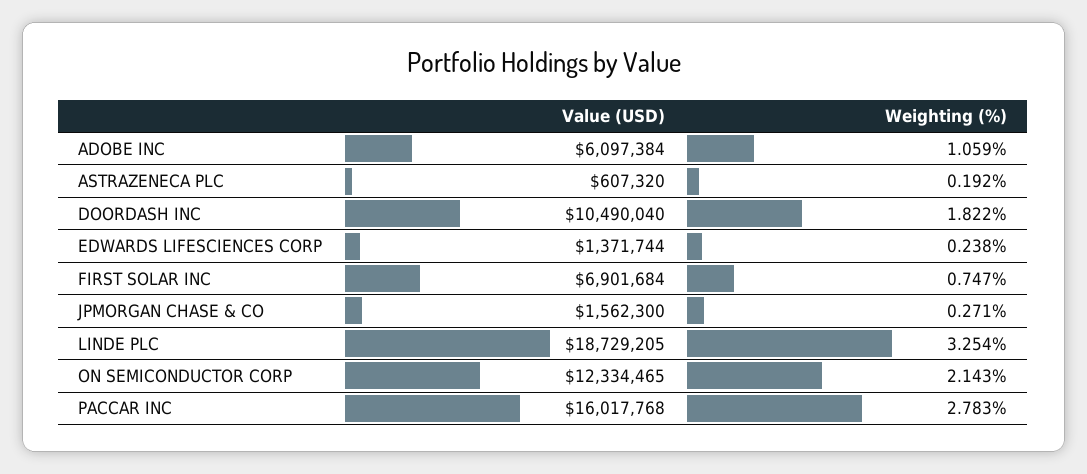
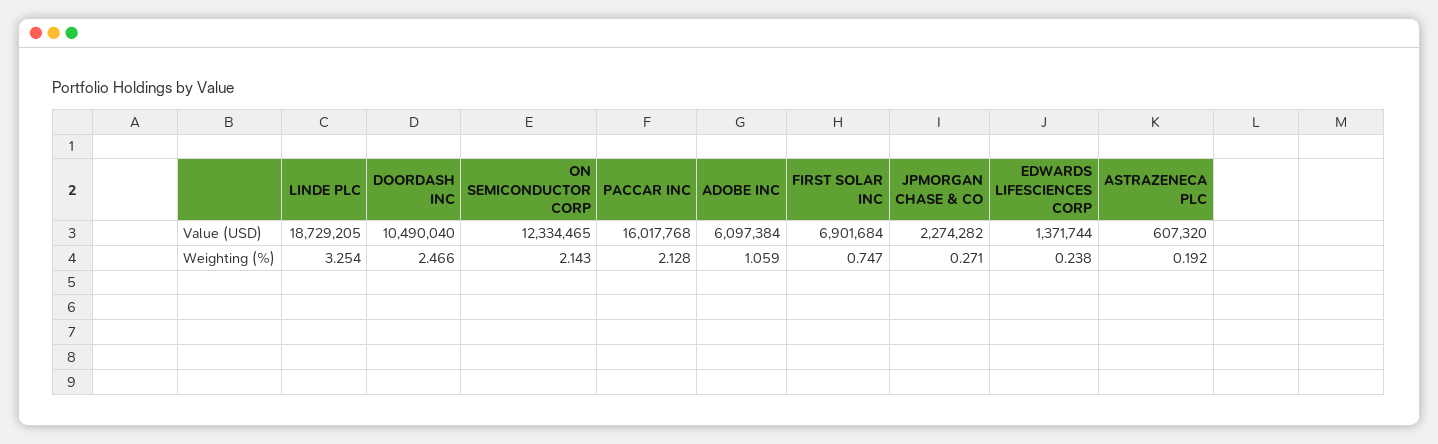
  {
    "Value (USD)": {
      "ADOBE INC": 6097384,
      "ASTRAZENECA PLC": 607320,
      "DOORDASH INC": 10490040,
      "EDWARDS LIFESCIENCES CORP": 1371744,
      "FIRST SOLAR INC": 6901684,
-     "JPMORGAN CHASE & CO": 1562300,
+     "JPMORGAN CHASE & CO": 2274282,
      "LINDE PLC": 18729205,
      "ON SEMICONDUCTOR CORP": 12334465,
      "PACCAR INC": 16017768
    },
    "Weighting (%)": {
      "ADOBE INC": 1.059,
      "ASTRAZENECA PLC": 0.192,
-     "DOORDASH INC": 1.822,
+     "DOORDASH INC": 2.466,
      "EDWARDS LIFESCIENCES CORP": 0.238,
      "FIRST SOLAR INC": 0.747,
      "JPMORGAN CHASE & CO": 0.271,
      "LINDE PLC": 3.254,
      "ON SEMICONDUCTOR CORP": 2.143,
-     "PACCAR INC": 2.783
+     "PACCAR INC": 2.128
    }
  }

